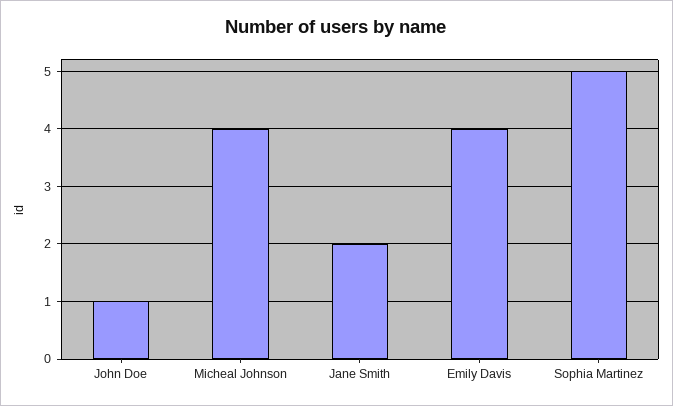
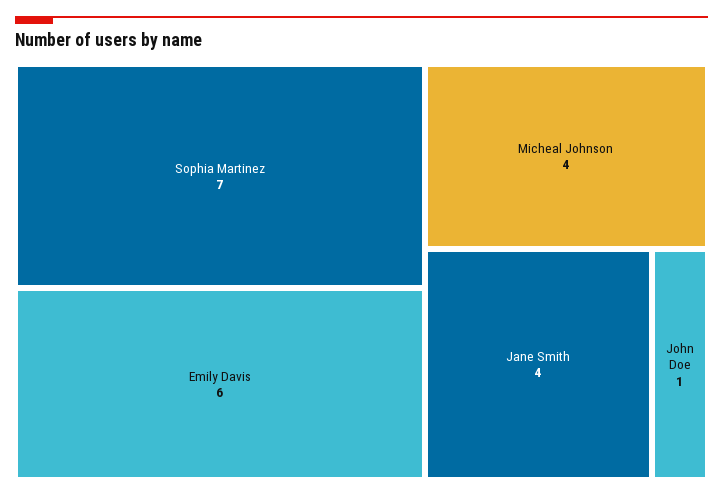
  {
    "John Doe": 1,
    "Micheal Johnson": 4,
-   "Jane Smith": 2,
+   "Jane Smith": 4,
-   "Emily Davis": 4,
+   "Emily Davis": 6,
-   "Sophia Martinez": 5
+   "Sophia Martinez": 7
  }

